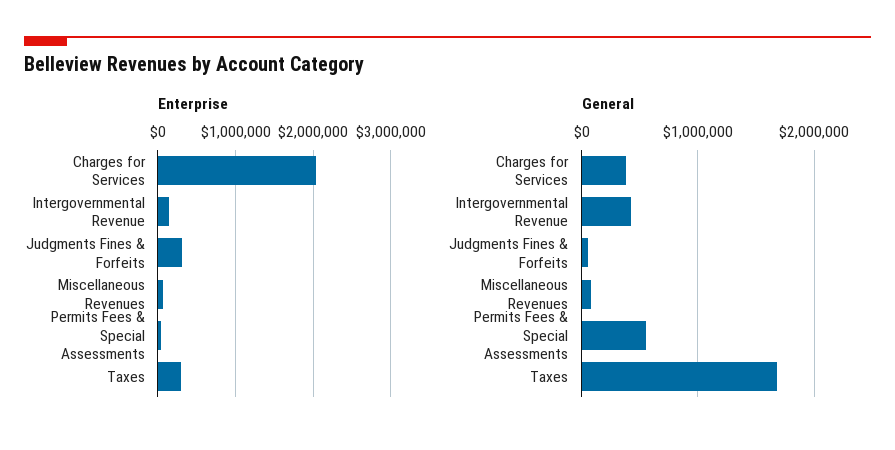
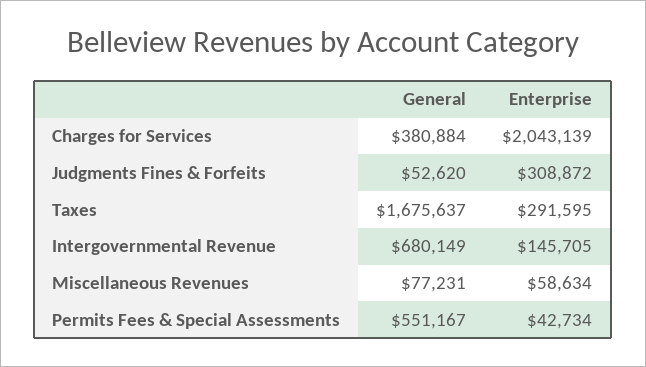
  {
    "Enterprise": {
      "Charges for Services": 2043139,
      "Intergovernmental Revenue": 145705,
      "Judgments Fines & Forfeits": 308872,
      "Miscellaneous Revenues": 58634,
      "Permits Fees & Special Assessments": 42734,
      "Taxes": 291595
    },
    "General": {
      "Charges for Services": 380884,
-     "Intergovernmental Revenue": 400000,
+     "Intergovernmental Revenue": 680149,
      "Judgments Fines & Forfeits": 52620,
      "Miscellaneous Revenues": 77231,
      "Permits Fees & Special Assessments": 551167,
      "Taxes": 1675637
    }
  }

